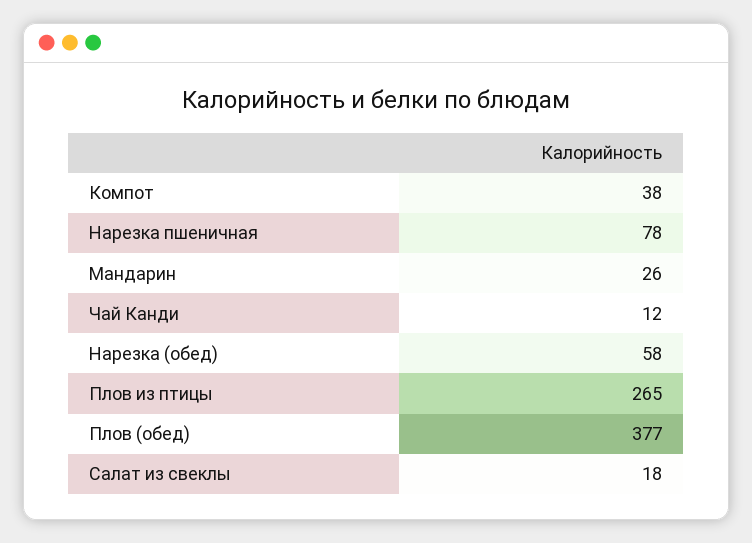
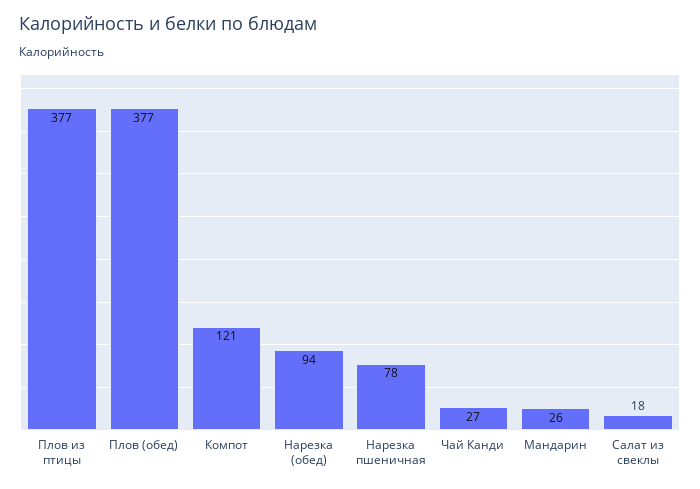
  {
-   "Компот": 38,
+   "Компот": 121,
    "Нарезка пшеничная": 78,
    "Мандарин": 26,
-   "Чай Канди": 12,
+   "Чай Канди": 27,
-   "Нарезка (обед)": 58,
+   "Нарезка (обед)": 94,
-   "Плов из птицы": 265,
+   "Плов из птицы": 377,
    "Плов (обед)": 377,
    "Салат из свеклы": 18
  }

